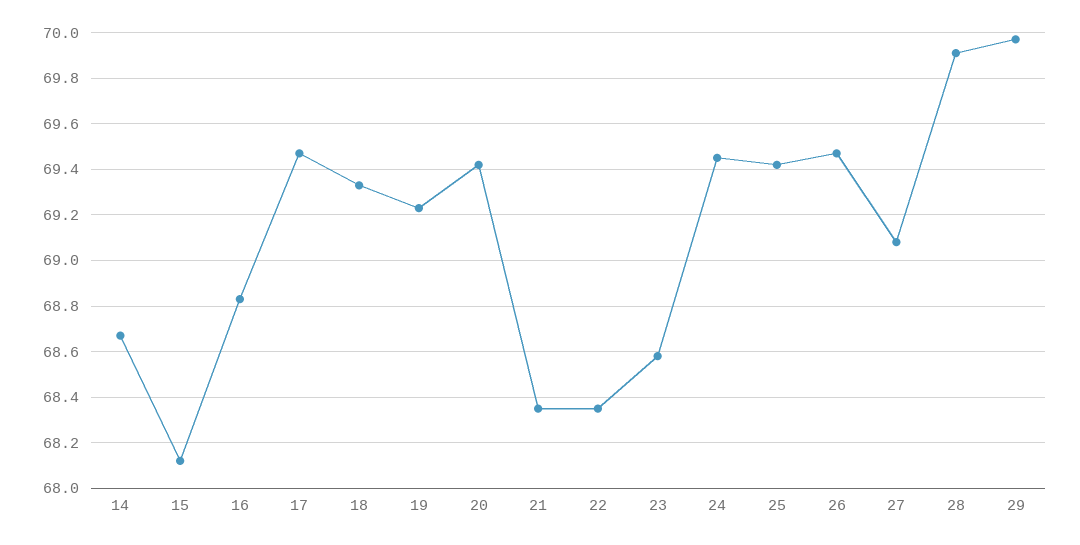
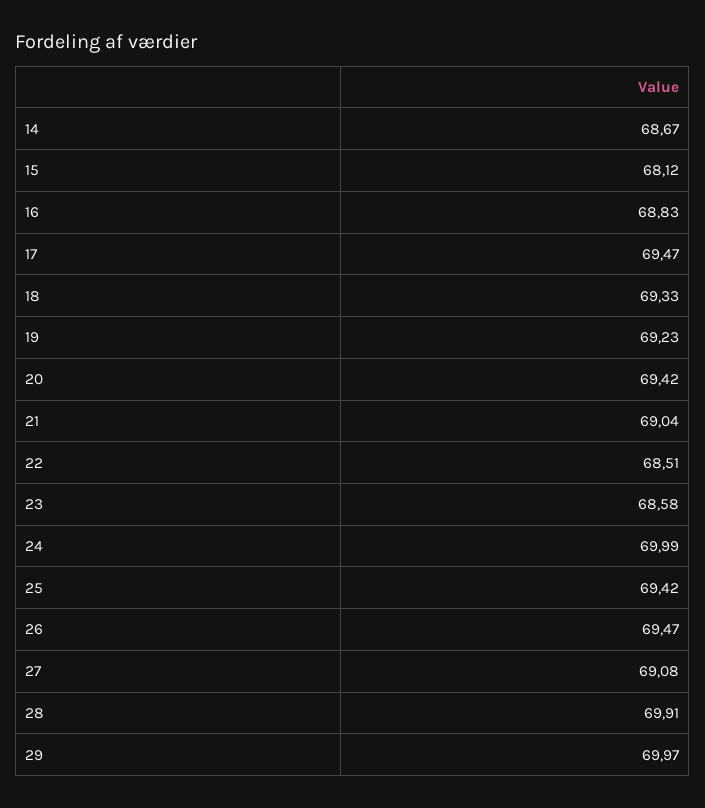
  {
    "14": 68.67,
    "15": 68.12,
    "16": 68.83,
    "17": 69.47,
    "18": 69.33,
    "19": 69.23,
    "20": 69.42,
-   "21": 68.35,
+   "21": 69.04,
-   "22": 68.35,
+   "22": 68.51,
    "23": 68.58,
-   "24": 69.45,
+   "24": 69.99,
    "25": 69.42,
    "26": 69.47,
    "27": 69.08,
    "28": 69.91,
    "29": 69.97
  }

